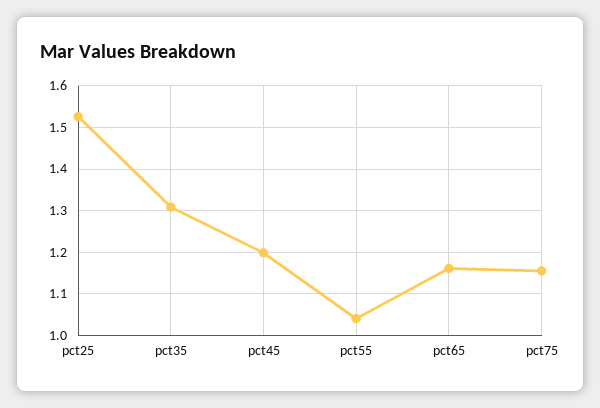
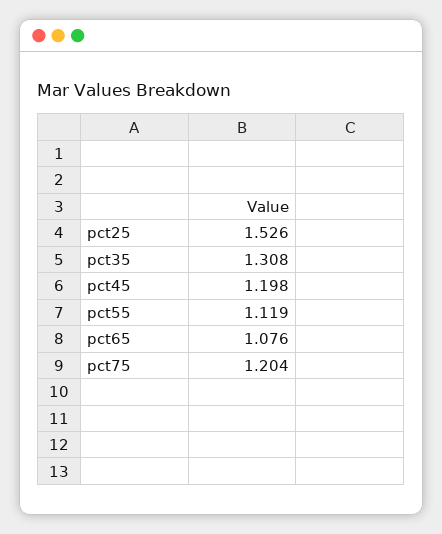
  {
    "pct25": 1.526,
    "pct35": 1.308,
    "pct45": 1.198,
-   "pct55": 1.04,
+   "pct55": 1.119,
-   "pct65": 1.16,
+   "pct65": 1.076,
-   "pct75": 1.16
+   "pct75": 1.204
  }

